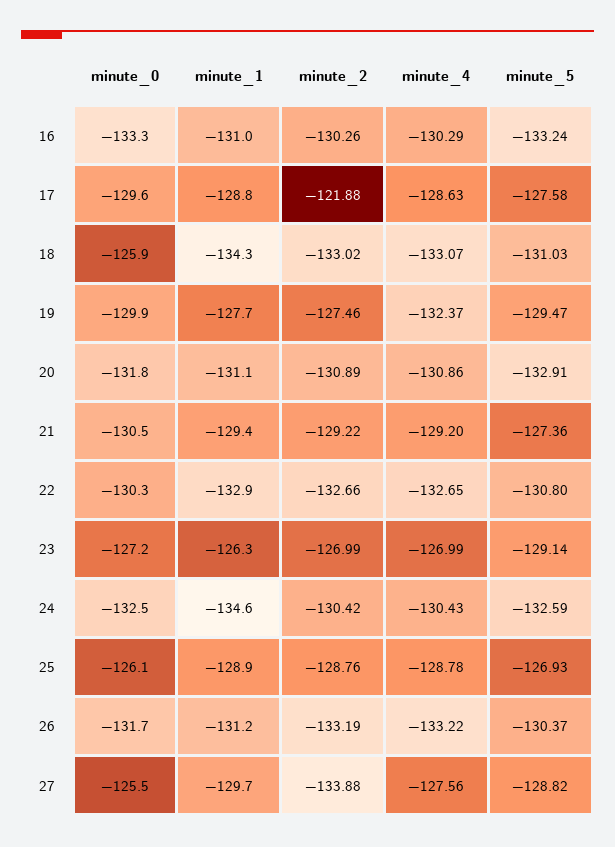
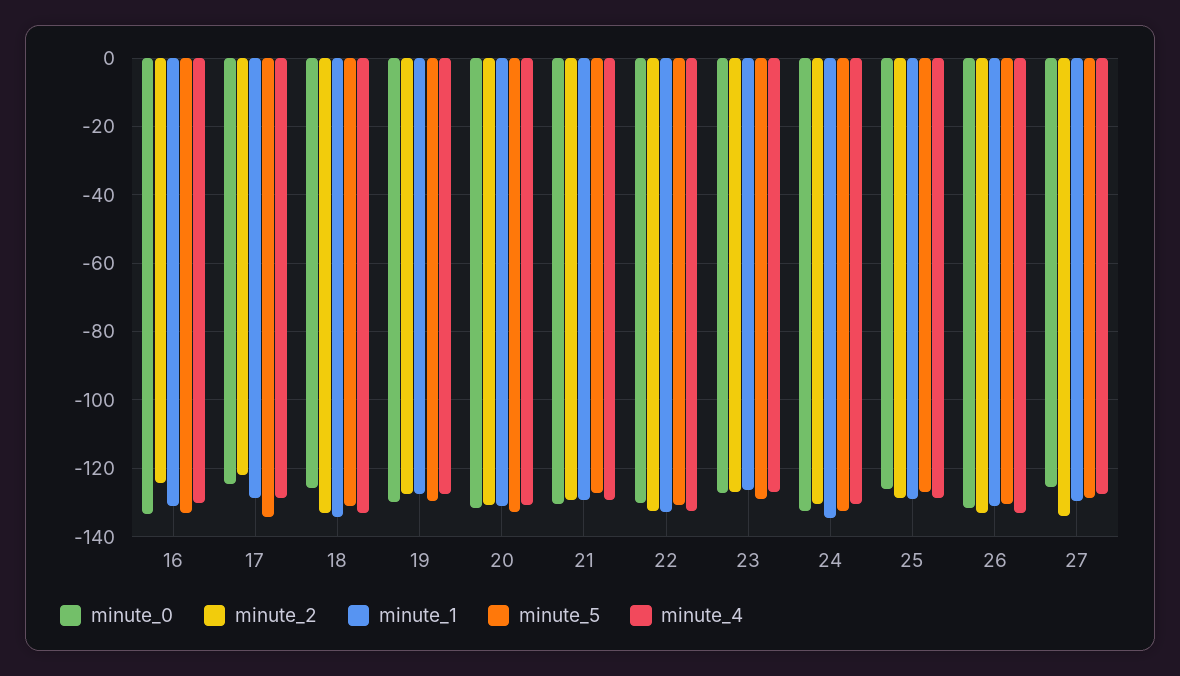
  {
    "minute_0": {
      "16": -133.3,
-     "17": -129.6,
+     "17": -124,
      "18": -125.9,
      "19": -129.9,
      "20": -131.8,
      "21": -130.5,
      "22": -130.3,
      "23": -127.2,
      "24": -132.5,
      "25": -126.1,
      "26": -131.7,
      "27": -125.5
    },
    "minute_1": {
      "16": -131,
      "17": -128.8,
      "18": -134.3,
      "19": -127.7,
      "20": -131.1,
      "21": -129.4,
      "22": -132.9,
      "23": -126.3,
      "24": -134.6,
      "25": -128.9,
      "26": -131.2,
      "27": -129.7
    },
    "minute_2": {
-     "16": -130.26,
+     "16": -124,
      "17": -121.88,
      "18": -133.02,
      "19": -127.46,
      "20": -130.89,
      "21": -129.22,
      "22": -132.66,
      "23": -126.99,
      "24": -130.42,
      "25": -128.76,
      "26": -133.19,
      "27": -133.88
    },
    "minute_4": {
      "16": -130.29,
      "17": -128.63,
      "18": -133.07,
-     "19": -132.37,
+     "19": -128,
      "20": -130.86,
      "21": -129.2,
      "22": -132.65,
      "23": -126.99,
      "24": -130.43,
      "25": -128.78,
      "26": -133.22,
      "27": -127.56
    },
    "minute_5": {
      "16": -133.24,
-     "17": -127.58,
+     "17": -134,
      "18": -131.03,
      "19": -129.47,
      "20": -132.91,
      "21": -127.36,
      "22": -130.8,
      "23": -129.14,
      "24": -132.59,
      "25": -126.93,
      "26": -130.37,
      "27": -128.82
    }
  }

